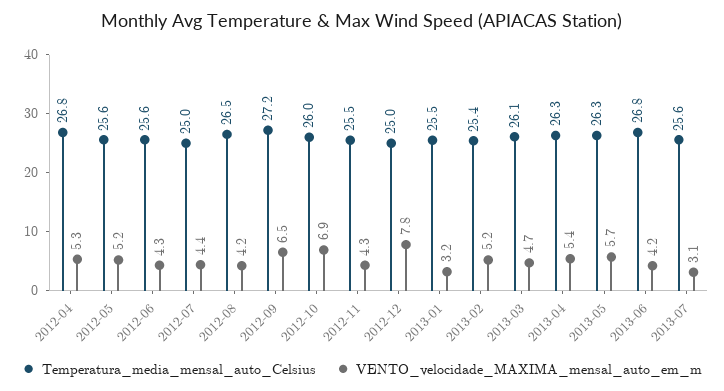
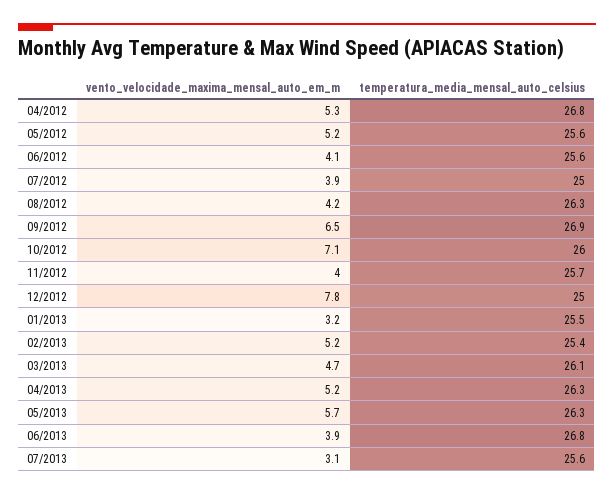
  {
    "Temperatura_media_mensal_auto_Celsius": {
      "2012-04": 26.8,
      "2012-05": 25.6,
      "2012-06": 25.6,
      "2012-07": 25,
-     "2012-08": 26.5,
+     "2012-08": 26.3,
-     "2012-09": 27.2,
+     "2012-09": 26.9,
      "2012-10": 26,
-     "2012-11": 25.5,
+     "2012-11": 25.7,
      "2012-12": 25,
      "2013-01": 25.5,
      "2013-02": 25.4,
      "2013-03": 26.1,
      "2013-04": 26.3,
      "2013-05": 26.3,
      "2013-06": 26.8,
      "2013-07": 25.6
    },
    "VENTO_velocidade_MAXIMA_mensal_auto_em_m": {
      "2012-04": 5.3,
      "2012-05": 5.2,
-     "2012-06": 4.3,
+     "2012-06": 4.1,
-     "2012-07": 4.4,
+     "2012-07": 3.9,
      "2012-08": 4.2,
      "2012-09": 6.5,
-     "2012-10": 6.9,
+     "2012-10": 7.1,
-     "2012-11": 4.3,
+     "2012-11": 4,
      "2012-12": 7.8,
      "2013-01": 3.2,
      "2013-02": 5.2,
      "2013-03": 4.7,
-     "2013-04": 5.4,
+     "2013-04": 5.2,
      "2013-05": 5.7,
-     "2013-06": 4.2,
+     "2013-06": 3.9,
      "2013-07": 3.1
    }
  }

